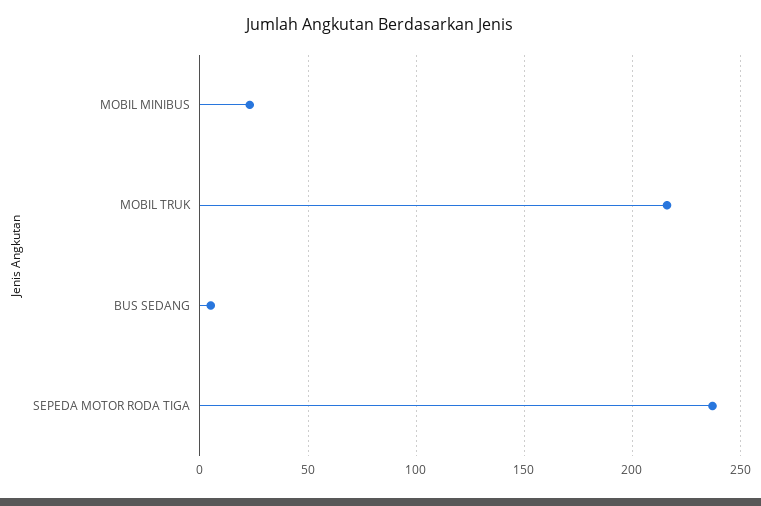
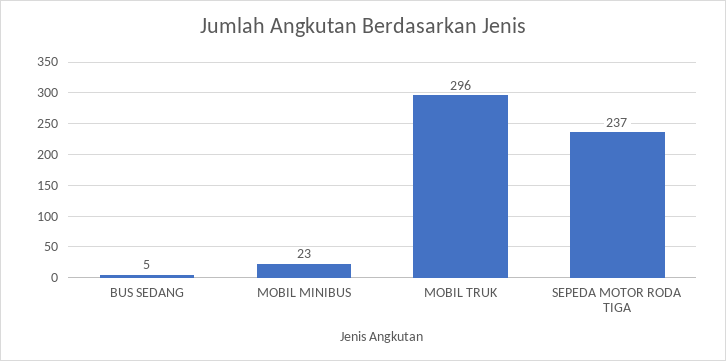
  {
    "MOBIL MINIBUS": 23,
-   "MOBIL TRUK": 215,
+   "MOBIL TRUK": 296,
    "BUS SEDANG": 5,
    "SEPEDA MOTOR RODA TIGA": 237
  }

